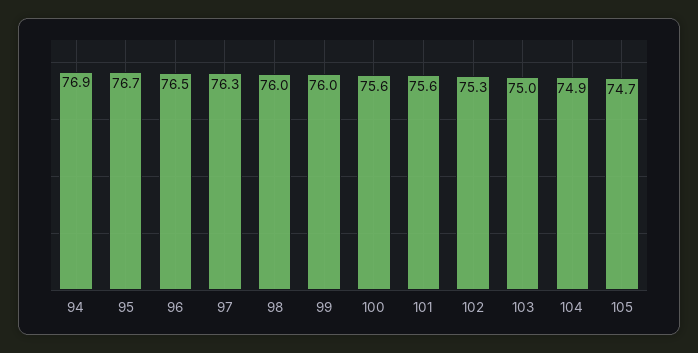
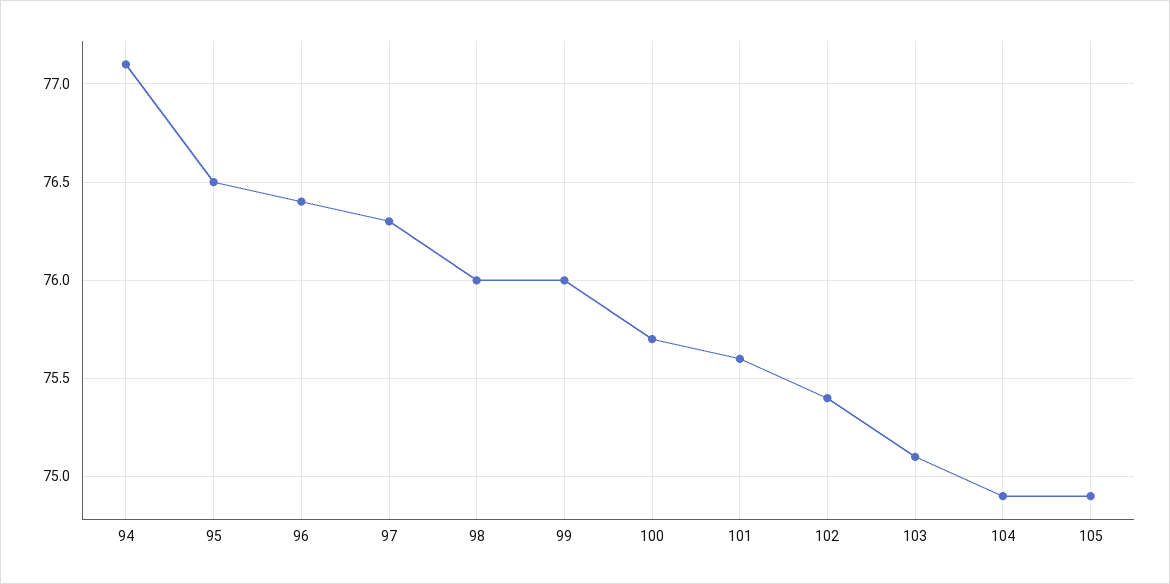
  {
-   "94": 76.9,
+   "94": 77.1,
-   "95": 76.7,
+   "95": 76.5,
-   "96": 76.5,
+   "96": 76.4,
    "97": 76.3,
    "98": 76,
    "99": 76,
-   "100": 75.6,
+   "100": 75.7,
    "101": 75.6,
-   "102": 75.3,
+   "102": 75.4,
-   "103": 75,
+   "103": 75.1,
    "104": 74.9,
-   "105": 74.7
+   "105": 74.9
  }

